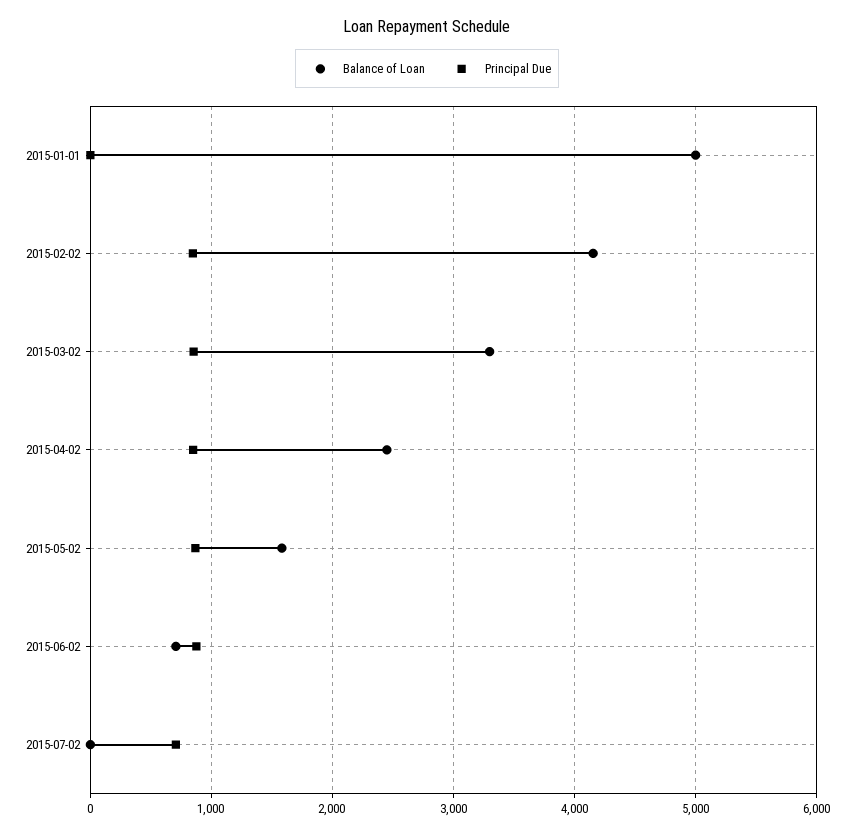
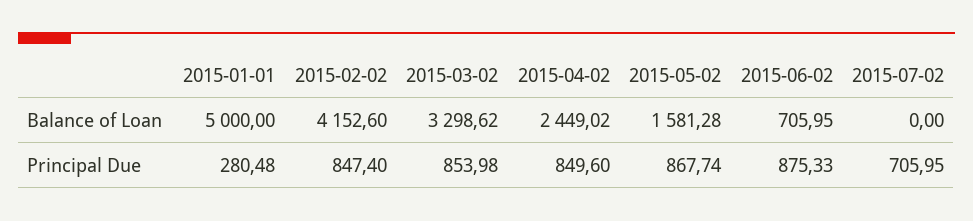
  {
    "Balance of Loan": {
      "2015-01-01": 5000,
      "2015-02-02": 4152.6,
      "2015-03-02": 3298.62,
      "2015-04-02": 2449.02,
      "2015-05-02": 1581.28,
      "2015-06-02": 705.95,
      "2015-07-02": 0
    },
    "Principal Due": {
-     "2015-01-01": 0,
+     "2015-01-01": 280.48,
      "2015-02-02": 847.4,
      "2015-03-02": 853.98,
      "2015-04-02": 849.6,
      "2015-05-02": 867.74,
      "2015-06-02": 875.33,
      "2015-07-02": 705.95
    }
  }

